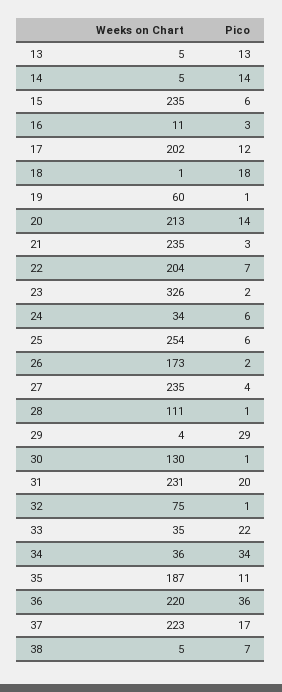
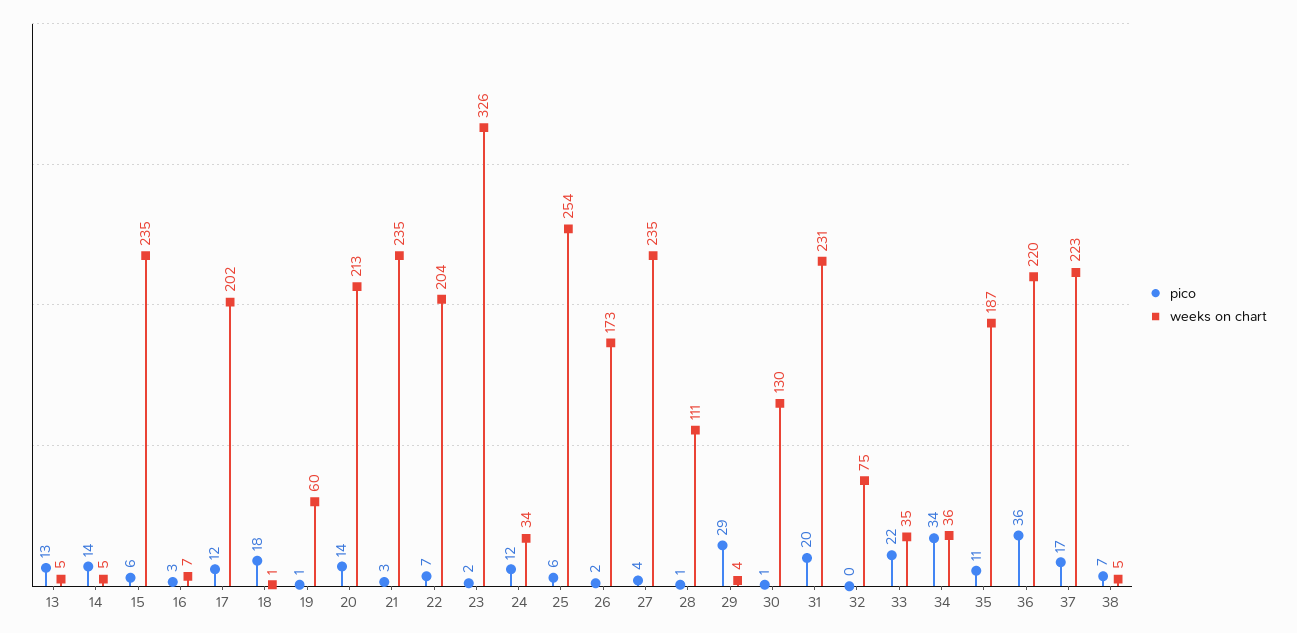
  {
    "Weeks on Chart": {
      "13": 5,
      "14": 5,
      "15": 235,
-     "16": 11,
+     "16": 7,
      "17": 202,
      "18": 1,
      "19": 60,
      "20": 213,
      "21": 235,
      "22": 204,
      "23": 326,
      "24": 34,
      "25": 254,
      "26": 173,
      "27": 235,
      "28": 111,
      "29": 4,
      "30": 130,
      "31": 231,
      "32": 75,
      "33": 35,
      "34": 36,
      "35": 187,
      "36": 220,
      "37": 223,
      "38": 5
    },
    "Pico": {
      "13": 13,
      "14": 14,
      "15": 6,
      "16": 3,
      "17": 12,
      "18": 18,
      "19": 1,
      "20": 14,
      "21": 3,
      "22": 7,
      "23": 2,
-     "24": 6,
+     "24": 12,
      "25": 6,
      "26": 2,
      "27": 4,
      "28": 1,
      "29": 29,
      "30": 1,
      "31": 20,
-     "32": 1,
+     "32": 0,
      "33": 22,
      "34": 34,
      "35": 11,
      "36": 36,
      "37": 17,
      "38": 7
    }
  }

